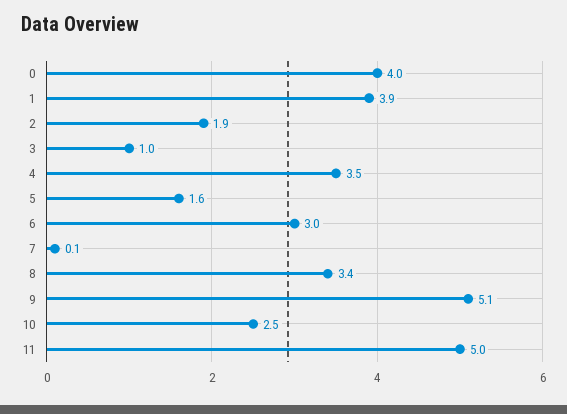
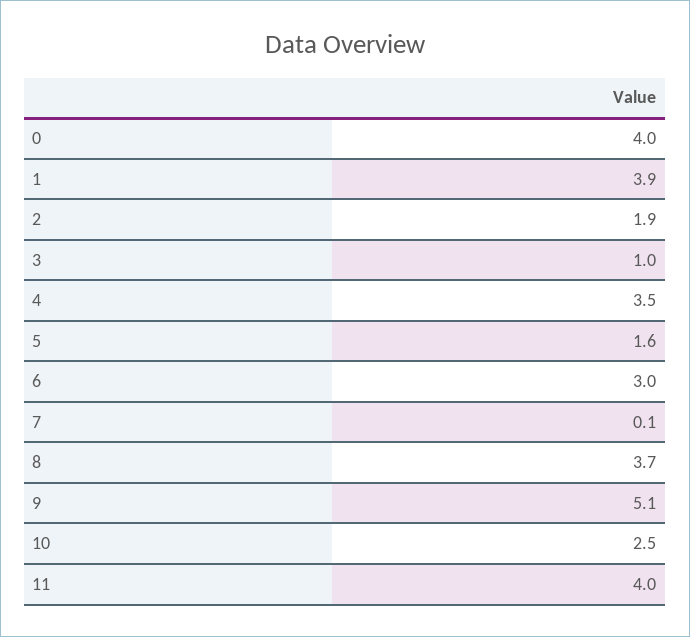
  {
    "0": 4,
    "1": 3.9,
    "2": 1.9,
    "3": 1,
    "4": 3.5,
    "5": 1.6,
    "6": 3,
    "7": 0.1,
-   "8": 3.4,
+   "8": 3.7,
    "9": 5.1,
    "10": 2.5,
-   "11": 5
+   "11": 4
  }

